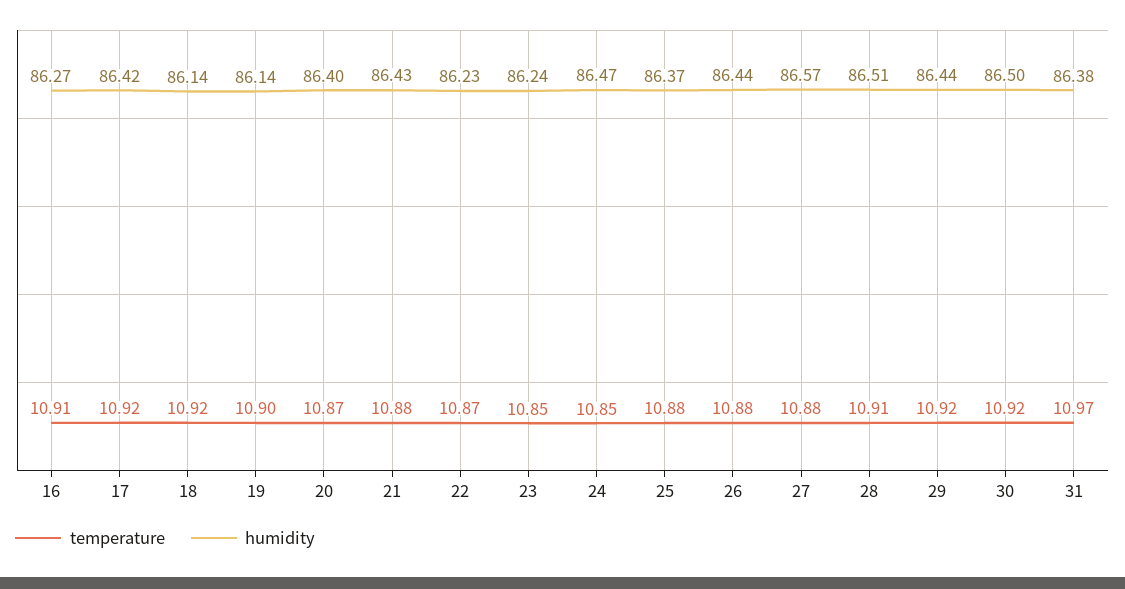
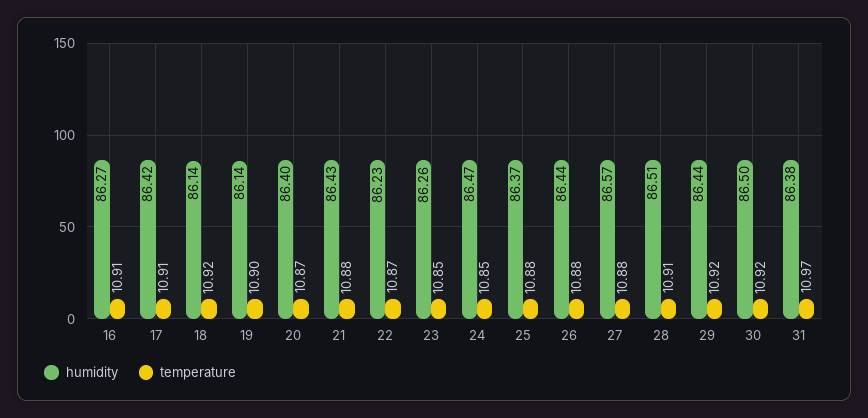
  {
    "temperature": {
      "16": 10.91,
-     "17": 10.92,
+     "17": 10.91,
      "18": 10.92,
      "19": 10.9,
      "20": 10.87,
      "21": 10.88,
      "22": 10.87,
      "23": 10.85,
      "24": 10.85,
      "25": 10.88,
      "26": 10.88,
      "27": 10.88,
      "28": 10.91,
      "29": 10.92,
      "30": 10.92,
      "31": 10.97
    },
    "humidity": {
      "16": 86.27,
      "17": 86.42,
      "18": 86.14,
      "19": 86.14,
      "20": 86.4,
      "21": 86.43,
      "22": 86.23,
-     "23": 86.24,
+     "23": 86.26,
      "24": 86.47,
      "25": 86.37,
      "26": 86.44,
      "27": 86.57,
      "28": 86.51,
      "29": 86.44,
      "30": 86.5,
      "31": 86.38
    }
  }

